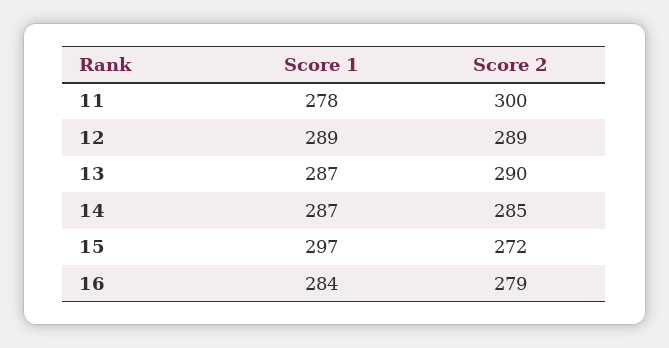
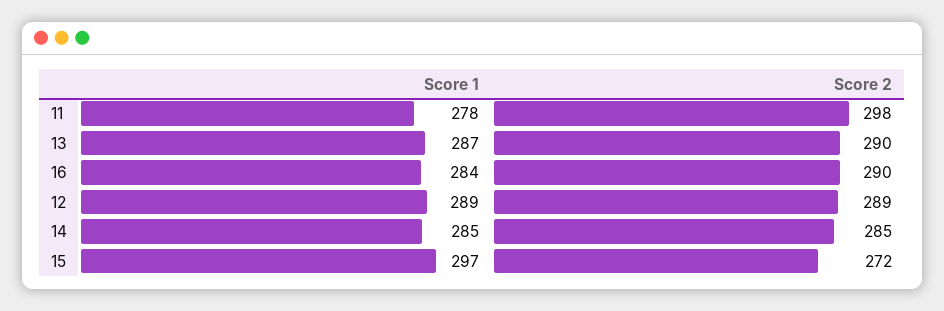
  {
    "Score 1": {
      "11": 278,
      "12": 289,
      "13": 287,
-     "14": 287,
+     "14": 285,
      "15": 297,
      "16": 284
    },
    "Score 2": {
-     "11": 300,
+     "11": 298,
      "12": 289,
      "13": 290,
      "14": 285,
      "15": 272,
-     "16": 279
+     "16": 290
    }
  }

